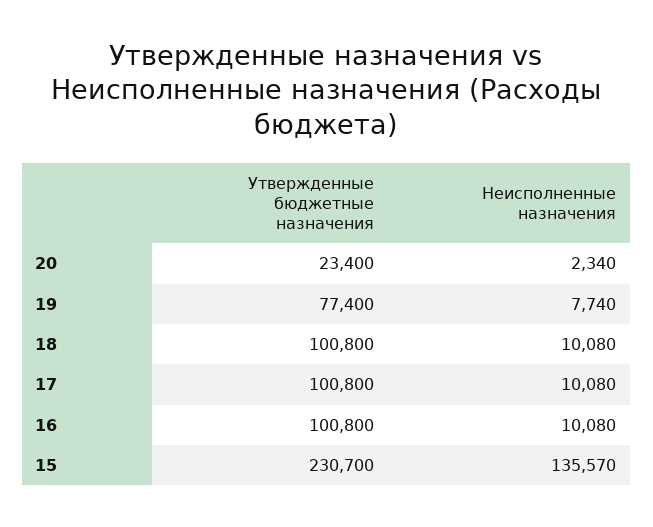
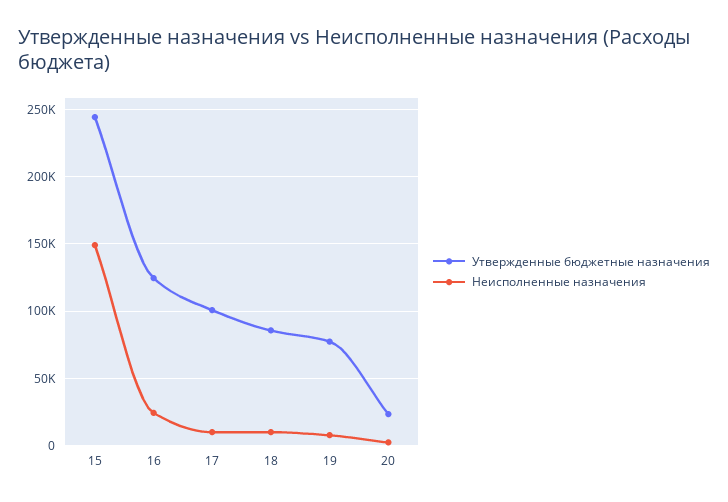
  {
    "Утвержденные бюджетные назначения": {
      "20": 23400,
      "19": 77400,
-     "18": 100800,
+     "18": 85000,
      "17": 100800,
-     "16": 100800,
+     "16": 125000,
-     "15": 230700
+     "15": 245000
    },
    "Неисполненные назначения": {
      "20": 2340,
      "19": 7740,
      "18": 10080,
      "17": 10080,
-     "16": 10080,
+     "16": 25000,
-     "15": 135570
+     "15": 150000
    }
  }

